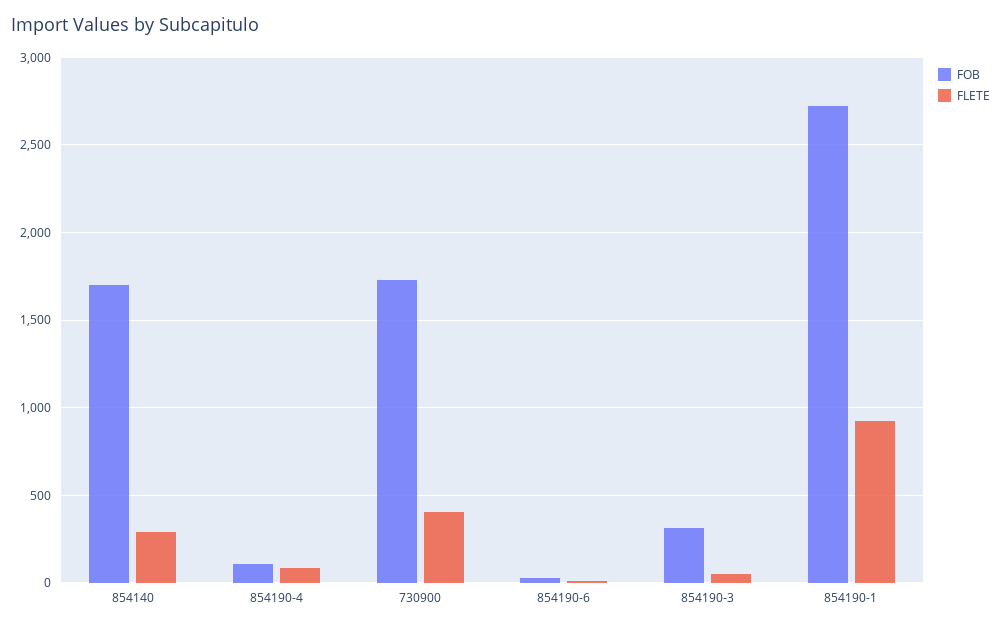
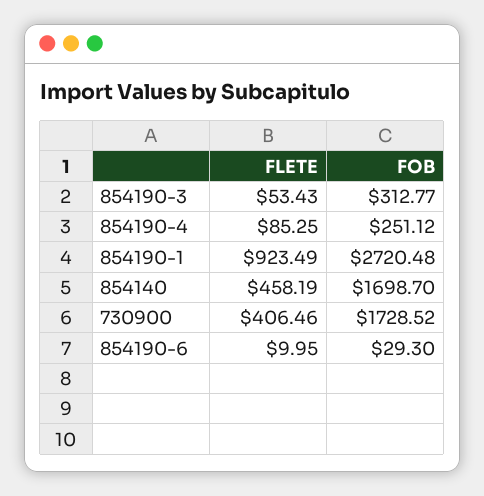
  {
    "FOB": {
      "854140": 1698.7,
-     "854190-4": 100,
+     "854190-4": 251.12,
      "730900": 1728.52,
      "854190-6": 29.3,
      "854190-3": 312.77,
      "854190-1": 2720.48
    },
    "FLETE": {
-     "854140": 300,
+     "854140": 458.19,
      "854190-4": 85.25,
      "730900": 406.46,
      "854190-6": 9.95,
      "854190-3": 53.43,
      "854190-1": 923.49
    }
  }

